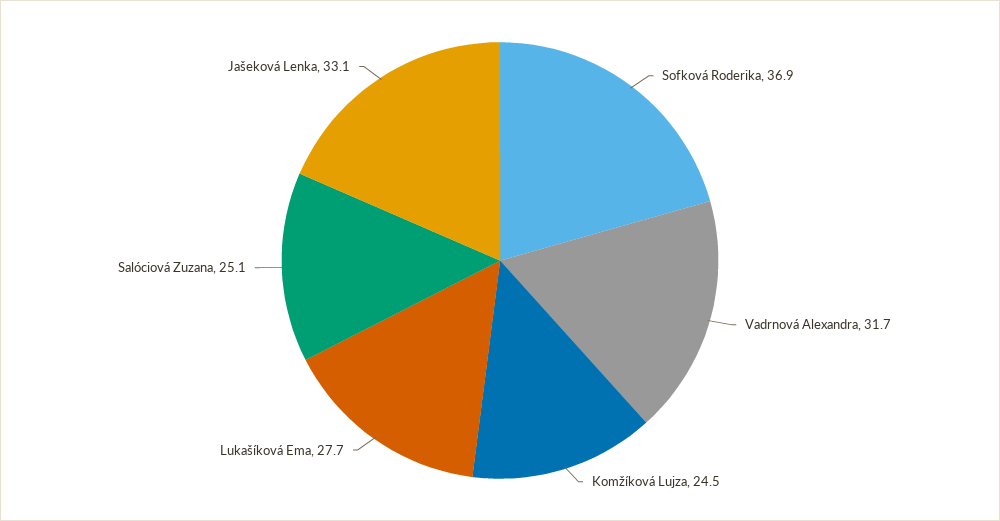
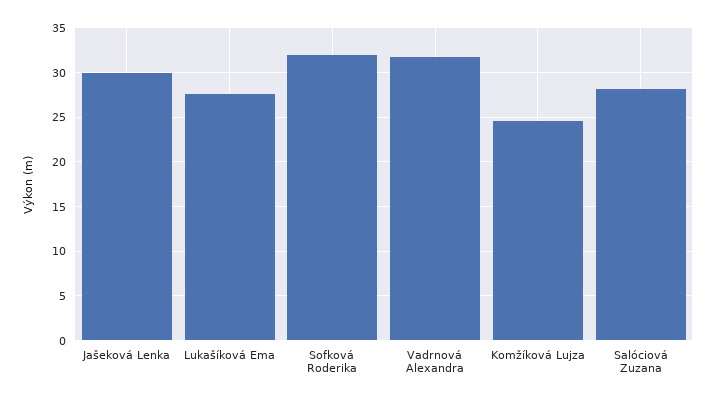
  {
-   "Sofková Roderika": 36.9,
+   "Sofková Roderika": 32,
    "Vadrnová Alexandra": 31.7,
    "Komžíková Lujza": 24.5,
    "Lukašíková Ema": 27.7,
-   "Salóciová Zuzana": 25.1,
+   "Salóciová Zuzana": 28,
-   "Jašeková Lenka": 33.1
+   "Jašeková Lenka": 30
  }

